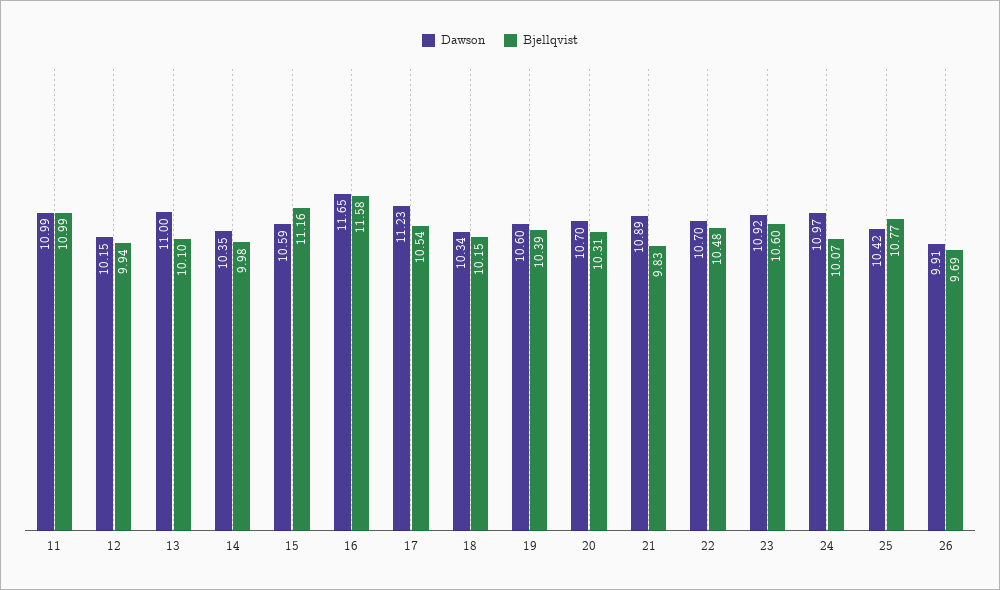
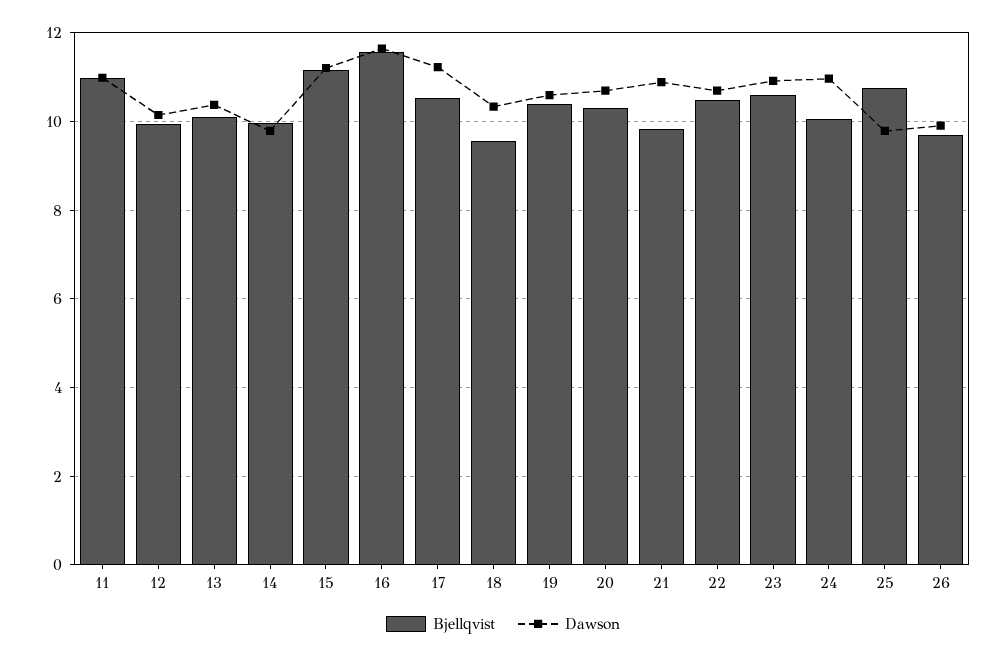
  {
    "Dawson": {
      "11": 10.99,
      "12": 10.15,
-     "13": 11,
+     "13": 10.4,
-     "14": 10.35,
+     "14": 9.8,
-     "15": 10.59,
+     "15": 11.2,
      "16": 11.65,
      "17": 11.23,
      "18": 10.34,
      "19": 10.6,
      "20": 10.7,
      "21": 10.89,
      "22": 10.7,
      "23": 10.92,
      "24": 10.97,
-     "25": 10.42,
+     "25": 9.8,
      "26": 9.91
    },
    "Bjellqvist": {
      "11": 10.99,
      "12": 9.94,
      "13": 10.1,
      "14": 9.98,
      "15": 11.16,
      "16": 11.58,
      "17": 10.54,
-     "18": 10.15,
+     "18": 9.6,
      "19": 10.39,
      "20": 10.31,
      "21": 9.83,
      "22": 10.48,
      "23": 10.6,
      "24": 10.07,
      "25": 10.77,
      "26": 9.69
    }
  }

